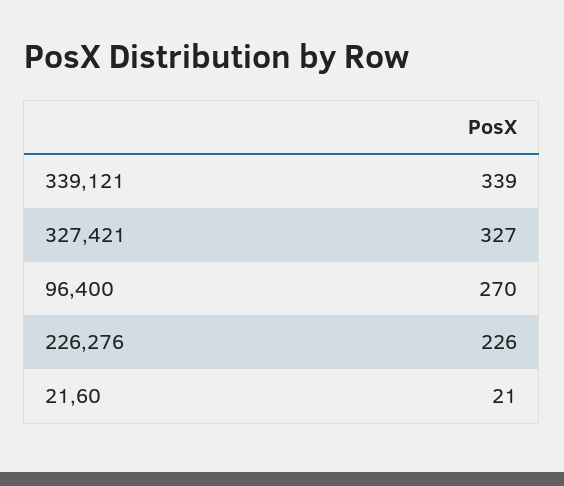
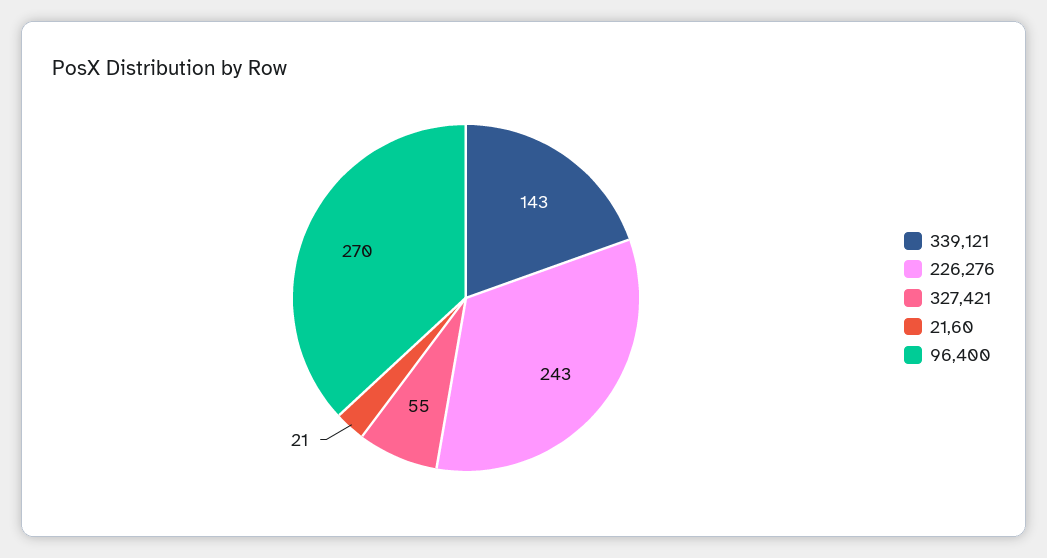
  {
-   "339,121": 339,
+   "339,121": 143,
-   "327,421": 327,
+   "327,421": 55,
    "96,400": 270,
-   "226,276": 226,
+   "226,276": 243,
    "21,60": 21
  }

